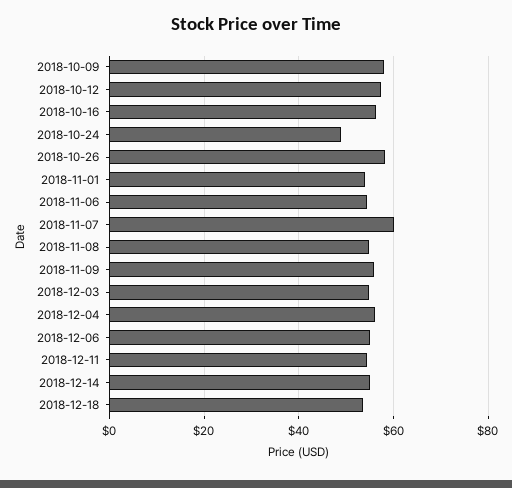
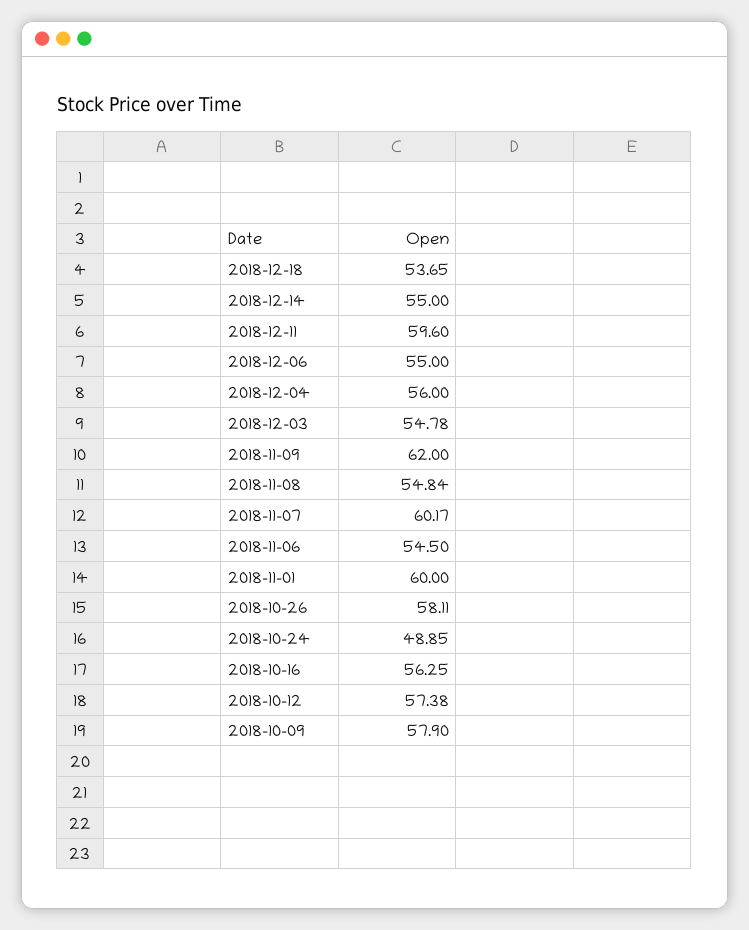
  {
    "2018-10-09": 57.9,
    "2018-10-12": 57.38,
    "2018-10-16": 56.25,
    "2018-10-24": 48.85,
    "2018-10-26": 58.11,
-   "2018-11-01": 54,
+   "2018-11-01": 60,
    "2018-11-06": 54.5,
    "2018-11-07": 60.17,
    "2018-11-08": 54.84,
-   "2018-11-09": 56,
+   "2018-11-09": 62,
    "2018-12-03": 54.78,
    "2018-12-04": 56,
    "2018-12-06": 55,
-   "2018-12-11": 54,
+   "2018-12-11": 59.6,
    "2018-12-14": 55,
    "2018-12-18": 53.65
  }

